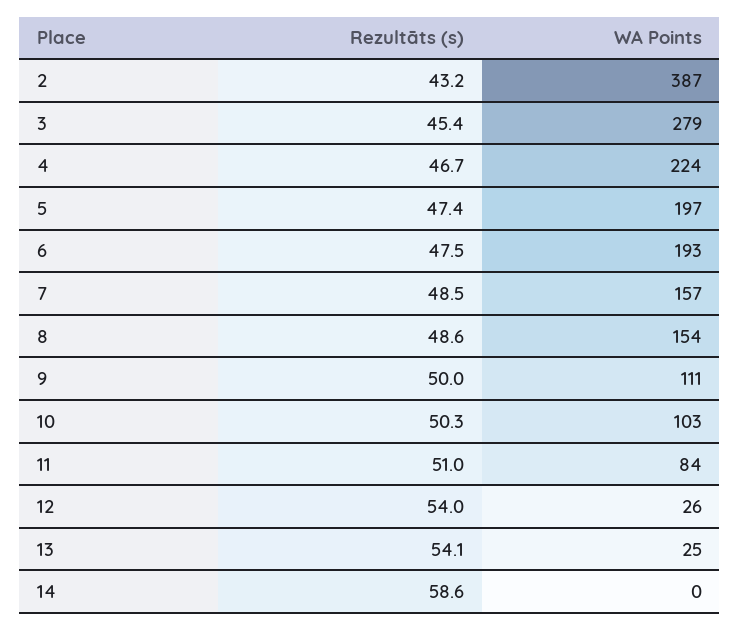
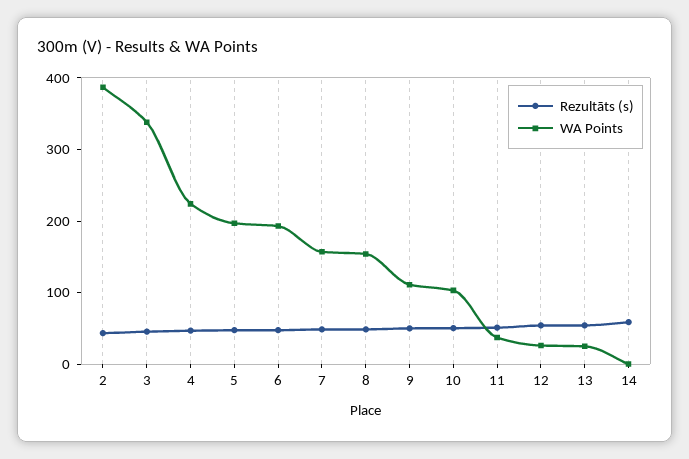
  {
    "Rezultāts (s)": {
      "2": 43.2,
      "3": 45.4,
      "4": 46.7,
      "5": 47.4,
      "6": 47.5,
      "7": 48.5,
      "8": 48.6,
      "9": 50,
      "10": 50.3,
      "11": 51,
      "12": 54,
      "13": 54.1,
      "14": 58.6
    },
    "WA Points": {
      "2": 387,
-     "3": 279,
+     "3": 340,
      "4": 224,
      "5": 197,
      "6": 193,
      "7": 157,
      "8": 154,
      "9": 111,
      "10": 103,
-     "11": 84,
+     "11": 40,
      "12": 26,
      "13": 25,
      "14": 0
    }
  }

